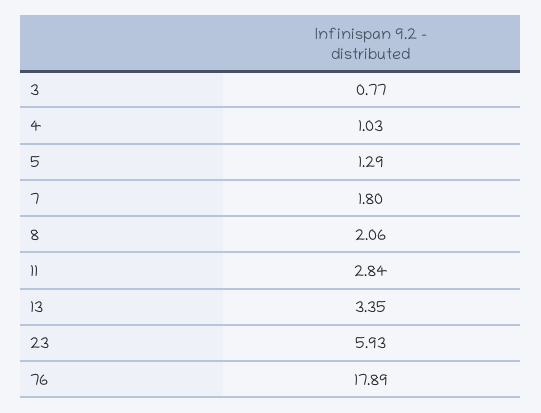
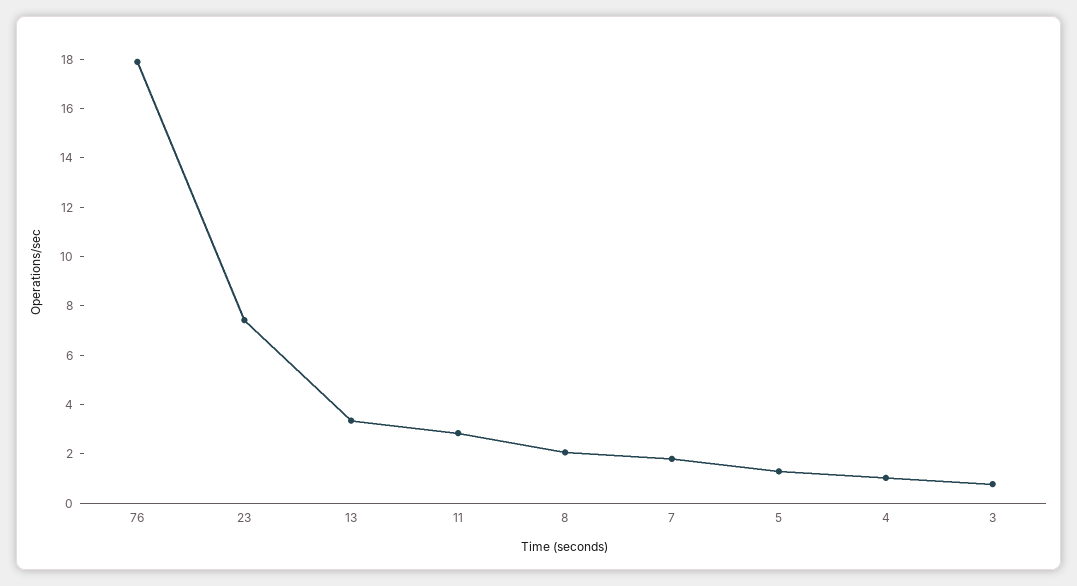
  {
    "3": 0.77,
    "4": 1.03,
    "5": 1.29,
    "7": 1.8,
    "8": 2.06,
    "11": 2.84,
    "13": 3.35,
-   "23": 5.93,
+   "23": 7.5,
    "76": 17.89
  }

